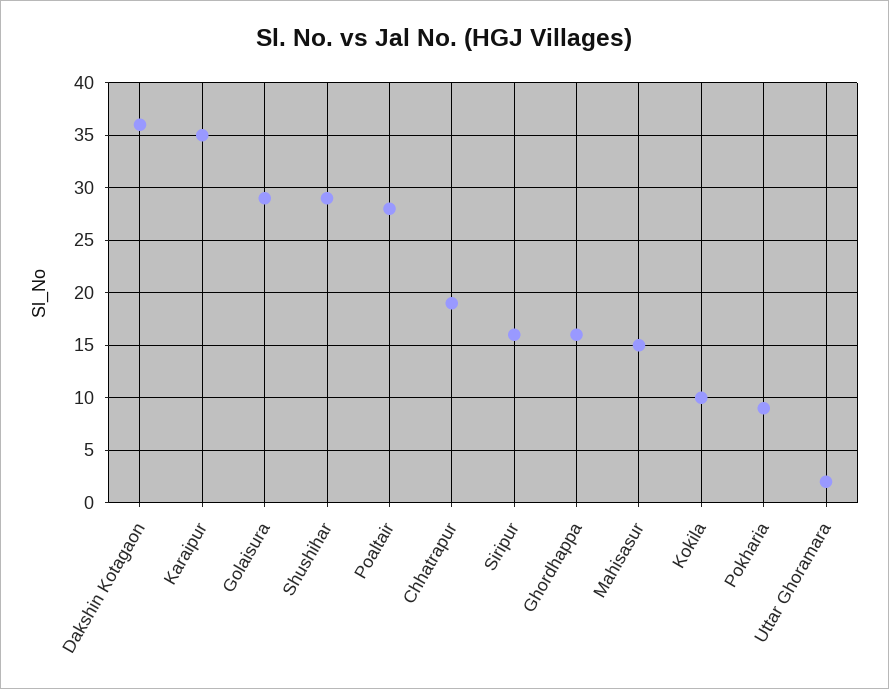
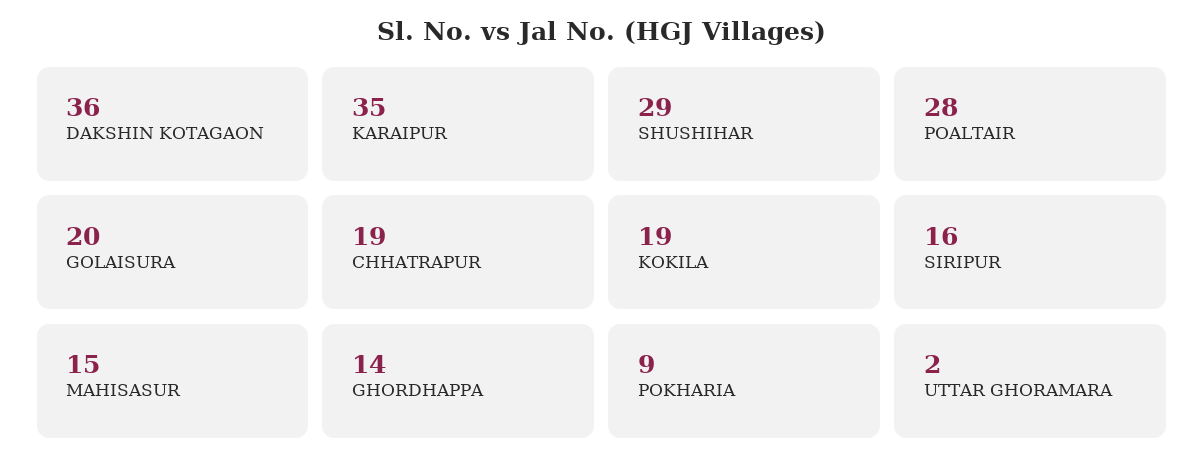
  {
    "Dakshin Kotagaon": 36,
    "Karaipur": 35,
-   "Golaisura": 29,
+   "Golaisura": 20,
    "Shushihar": 29,
    "Poaltair": 28,
    "Chhatrapur": 19,
    "Siripur": 16,
-   "Ghordhappa": 16,
+   "Ghordhappa": 14,
    "Mahisasur": 15,
-   "Kokila": 10,
+   "Kokila": 19,
    "Pokharia": 9,
    "Uttar Ghoramara": 2
  }

